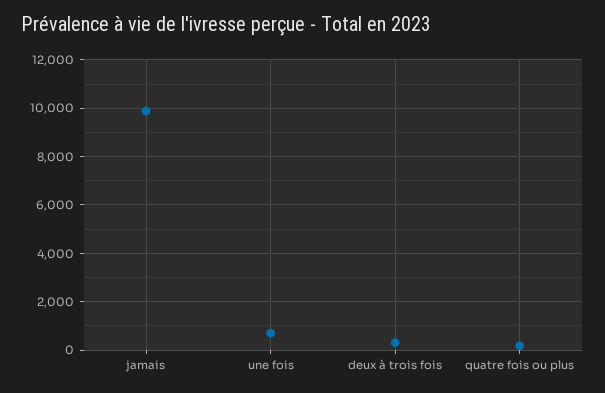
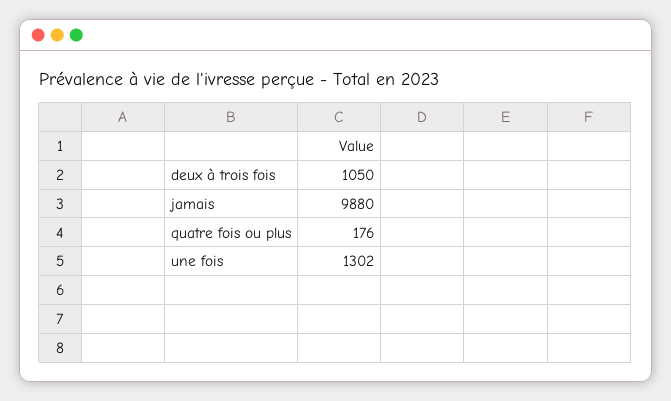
  {
    "jamais": 9880,
-   "une fois": 750,
+   "une fois": 1302,
-   "deux à trois fois": 250,
+   "deux à trois fois": 1050,
    "quatre fois ou plus": 176
  }

